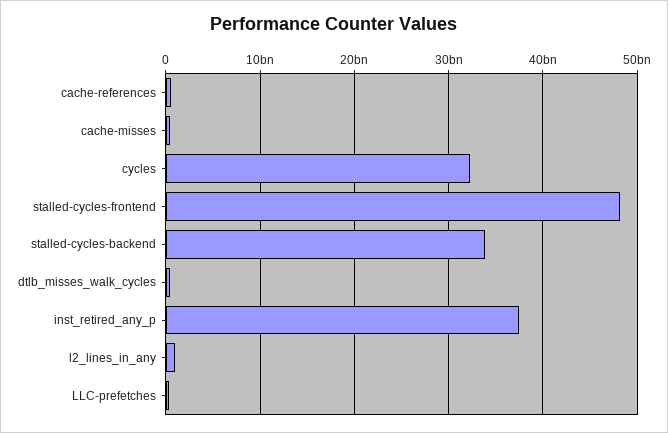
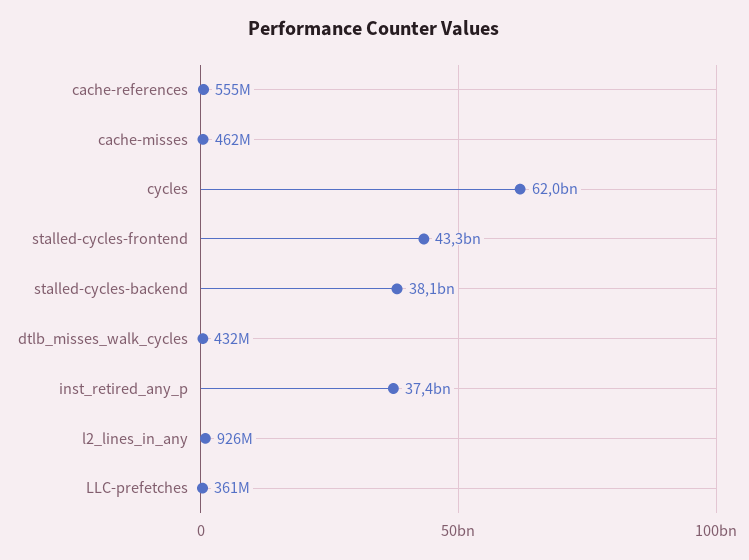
  {
    "cache-references": 555000000,
    "cache-misses": 462000000,
-   "cycles": 32000000000,
+   "cycles": 62000000000,
-   "stalled-cycles-frontend": 48000000000,
+   "stalled-cycles-frontend": 43300000000,
-   "stalled-cycles-backend": 34000000000,
+   "stalled-cycles-backend": 38100000000,
    "dtlb_misses_walk_cycles": 432000000,
    "inst_retired_any_p": 37400000000,
    "l2_lines_in_any": 926000000,
    "LLC-prefetches": 361000000
  }

